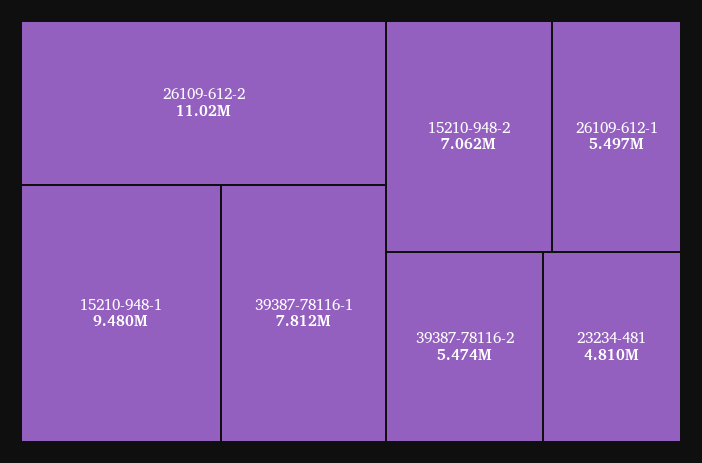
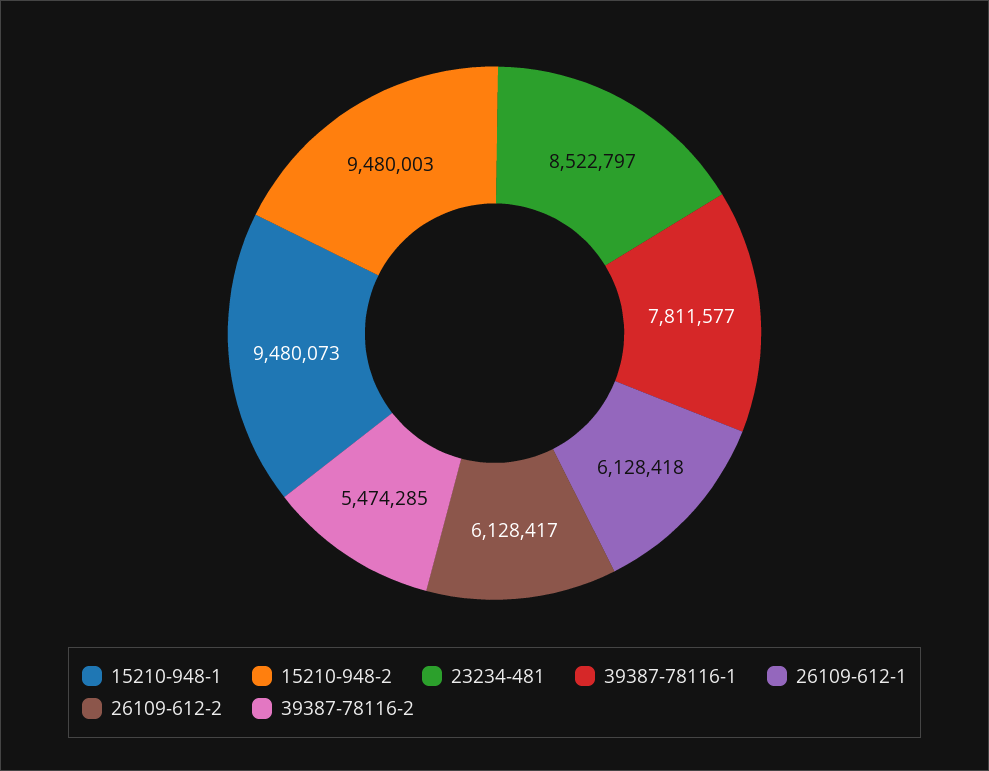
  {
-   "26109-612-2": 11020000,
+   "26109-612-2": 6128417,
    "15210-948-1": 9480073,
    "39387-78116-1": 7811577,
-   "15210-948-2": 7062000,
+   "15210-948-2": 9480003,
-   "26109-612-1": 5497000,
+   "26109-612-1": 6128418,
    "39387-78116-2": 5474285,
-   "23234-481": 4810000
+   "23234-481": 8522797
  }

